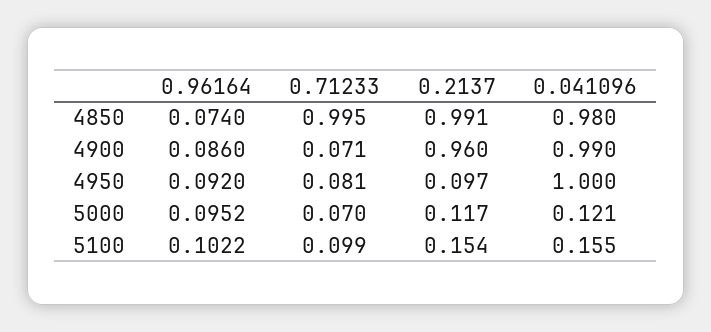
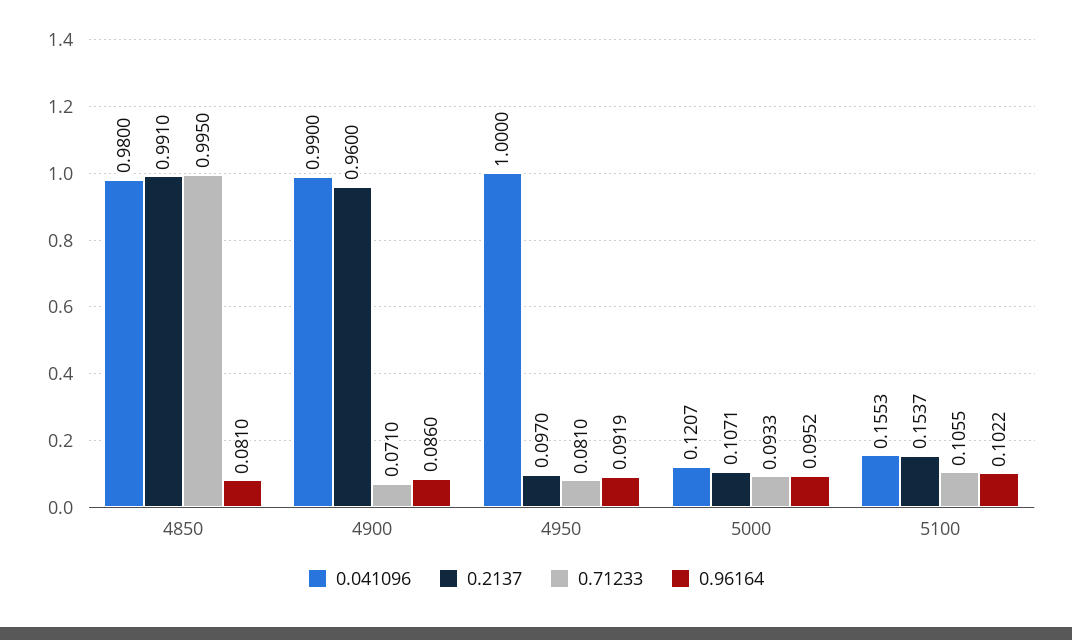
  {
    "0.96164": {
-     "4850": 0.074,
+     "4850": 0.081,
      "4900": 0.086,
-     "4950": 0.092,
+     "4950": 0.0919,
      "5000": 0.0952,
      "5100": 0.1022
    },
    "0.71233": {
      "4850": 0.995,
      "4900": 0.071,
      "4950": 0.081,
-     "5000": 0.07,
+     "5000": 0.0933,
-     "5100": 0.099
+     "5100": 0.1055
    },
    "0.2137": {
      "4850": 0.991,
      "4900": 0.96,
      "4950": 0.097,
-     "5000": 0.117,
+     "5000": 0.1071,
      "5100": 0.1537
    },
    "0.041096": {
      "4850": 0.98,
      "4900": 0.99,
      "4950": 1,
      "5000": 0.1207,
      "5100": 0.1553
    }
  }

